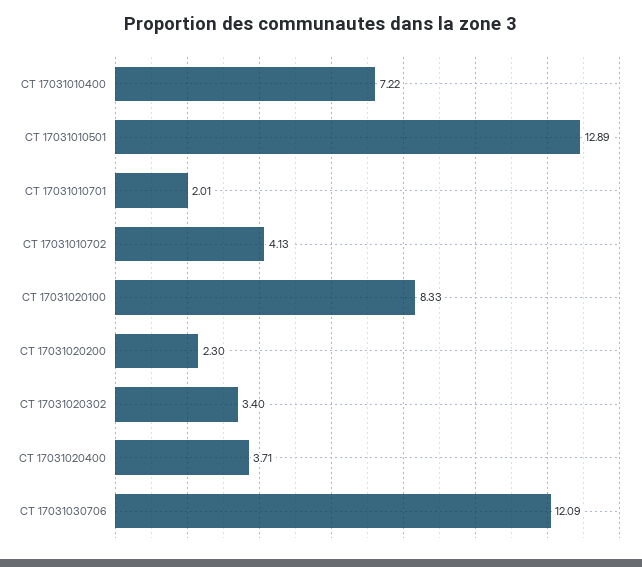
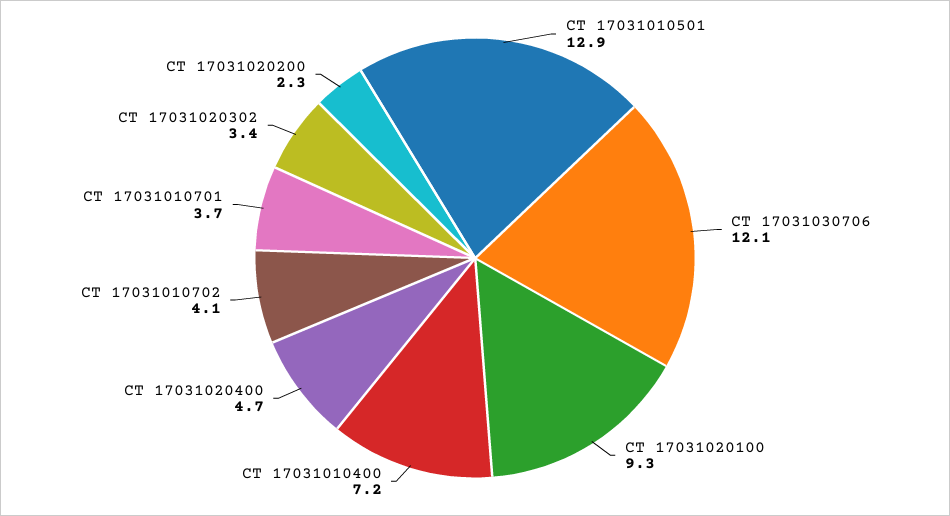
  {
    "CT 17031010400": 7.22,
    "CT 17031010501": 12.89,
-   "CT 17031010701": 2.01,
+   "CT 17031010701": 3.7,
    "CT 17031010702": 4.13,
-   "CT 17031020100": 8.33,
+   "CT 17031020100": 9.3,
    "CT 17031020200": 2.3,
    "CT 17031020302": 3.4,
-   "CT 17031020400": 3.71,
+   "CT 17031020400": 4.7,
    "CT 17031030706": 12.09
  }

